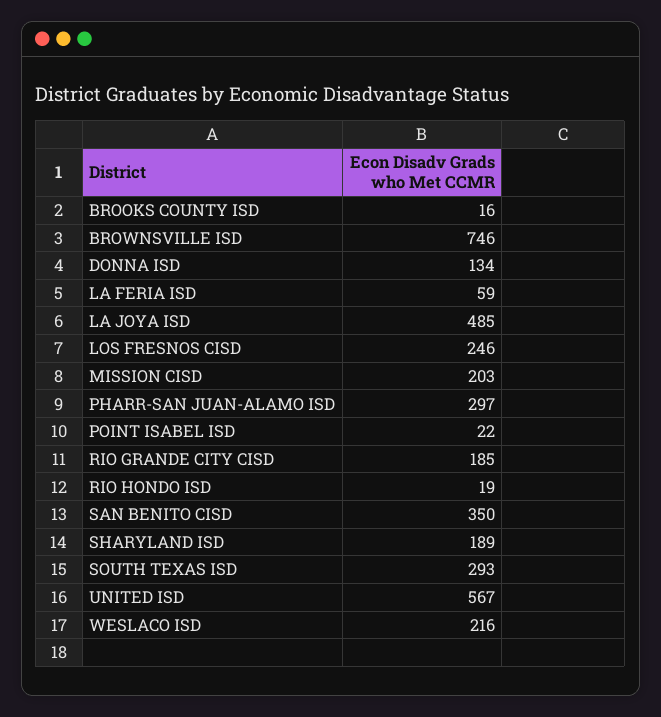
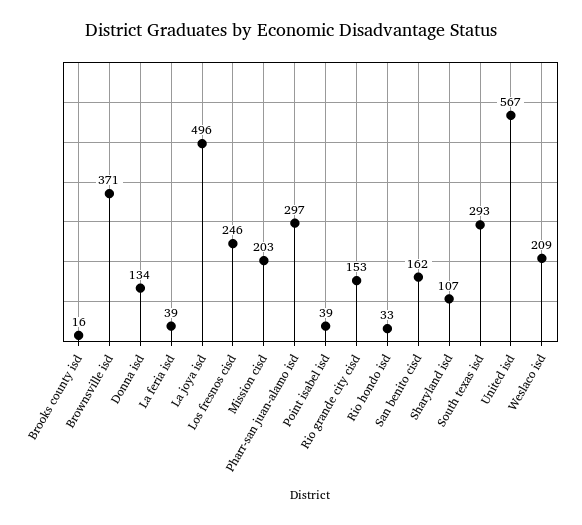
  {
    "BROOKS COUNTY ISD": 16,
-   "BROWNSVILLE ISD": 746,
+   "BROWNSVILLE ISD": 371,
    "DONNA ISD": 134,
-   "LA FERIA ISD": 59,
+   "LA FERIA ISD": 39,
-   "LA JOYA ISD": 485,
+   "LA JOYA ISD": 496,
    "LOS FRESNOS CISD": 246,
    "MISSION CISD": 203,
    "PHARR-SAN JUAN-ALAMO ISD": 297,
-   "POINT ISABEL ISD": 22,
+   "POINT ISABEL ISD": 39,
-   "RIO GRANDE CITY CISD": 185,
+   "RIO GRANDE CITY CISD": 153,
-   "RIO HONDO ISD": 19,
+   "RIO HONDO ISD": 33,
-   "SAN BENITO CISD": 350,
+   "SAN BENITO CISD": 162,
-   "SHARYLAND ISD": 189,
+   "SHARYLAND ISD": 107,
    "SOUTH TEXAS ISD": 293,
    "UNITED ISD": 567,
-   "WESLACO ISD": 216
+   "WESLACO ISD": 209
  }

